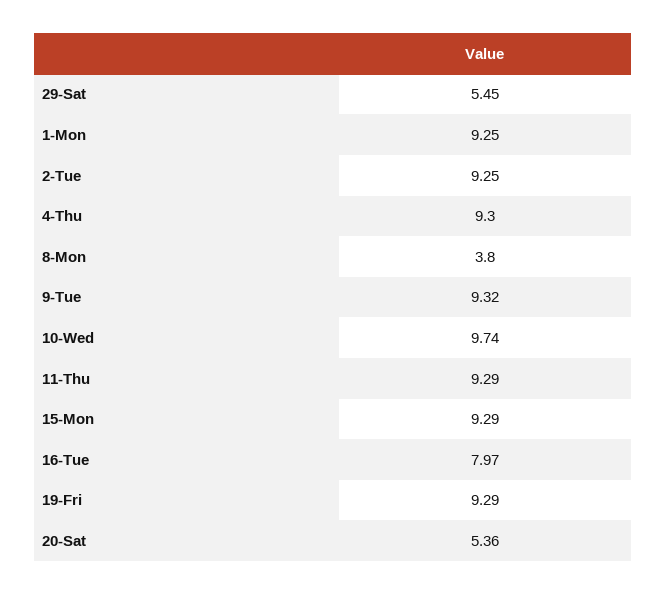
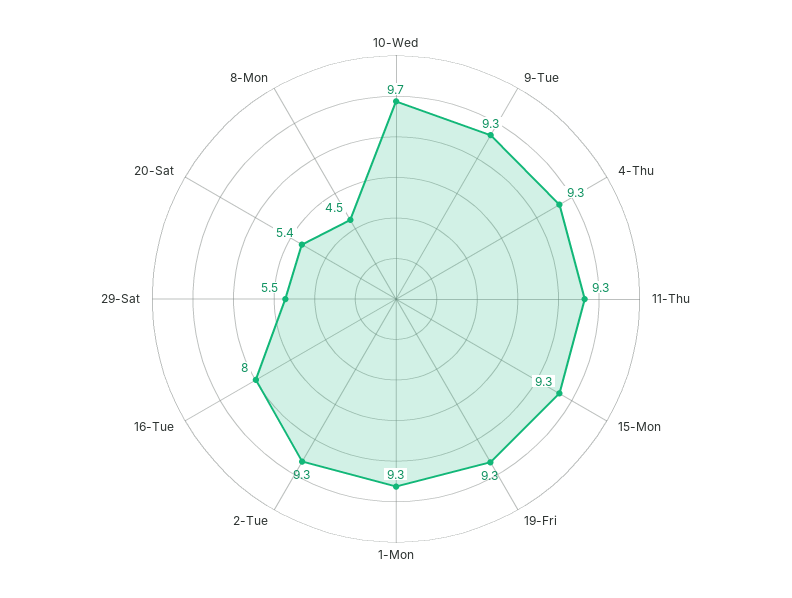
  {
    "29-Sat": 5.45,
    "1-Mon": 9.25,
    "2-Tue": 9.25,
    "4-Thu": 9.3,
-   "8-Mon": 3.8,
+   "8-Mon": 4.5,
    "9-Tue": 9.32,
    "10-Wed": 9.74,
    "11-Thu": 9.29,
    "15-Mon": 9.29,
    "16-Tue": 7.97,
    "19-Fri": 9.29,
    "20-Sat": 5.36
  }

